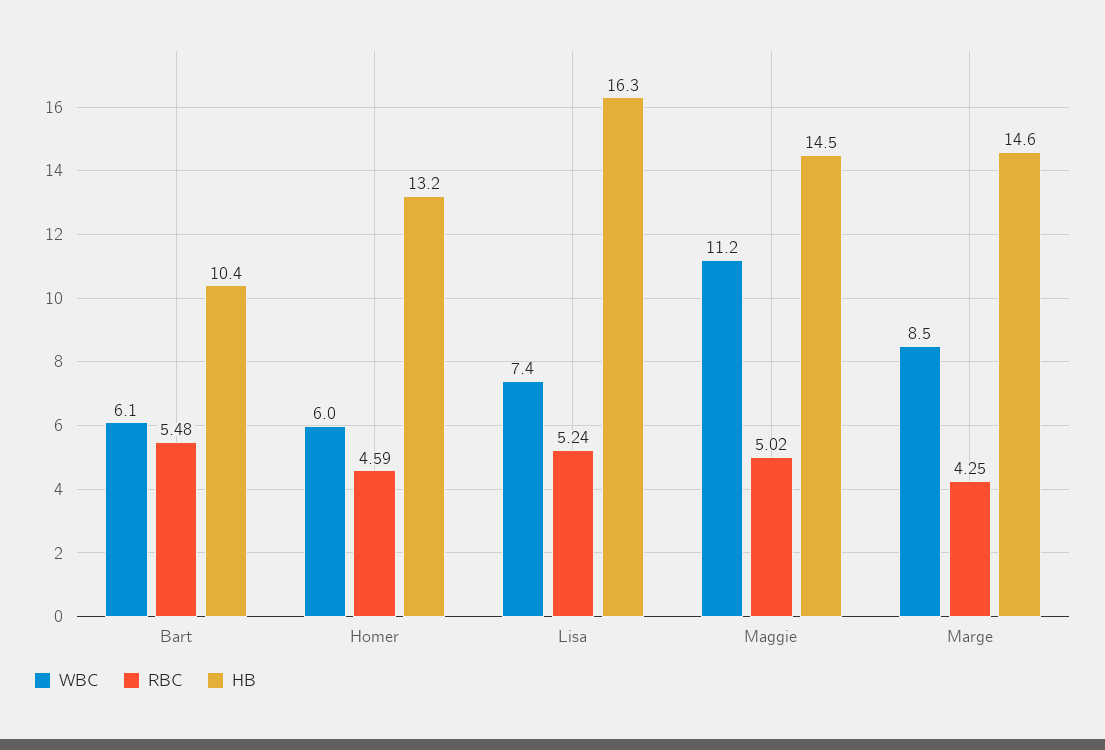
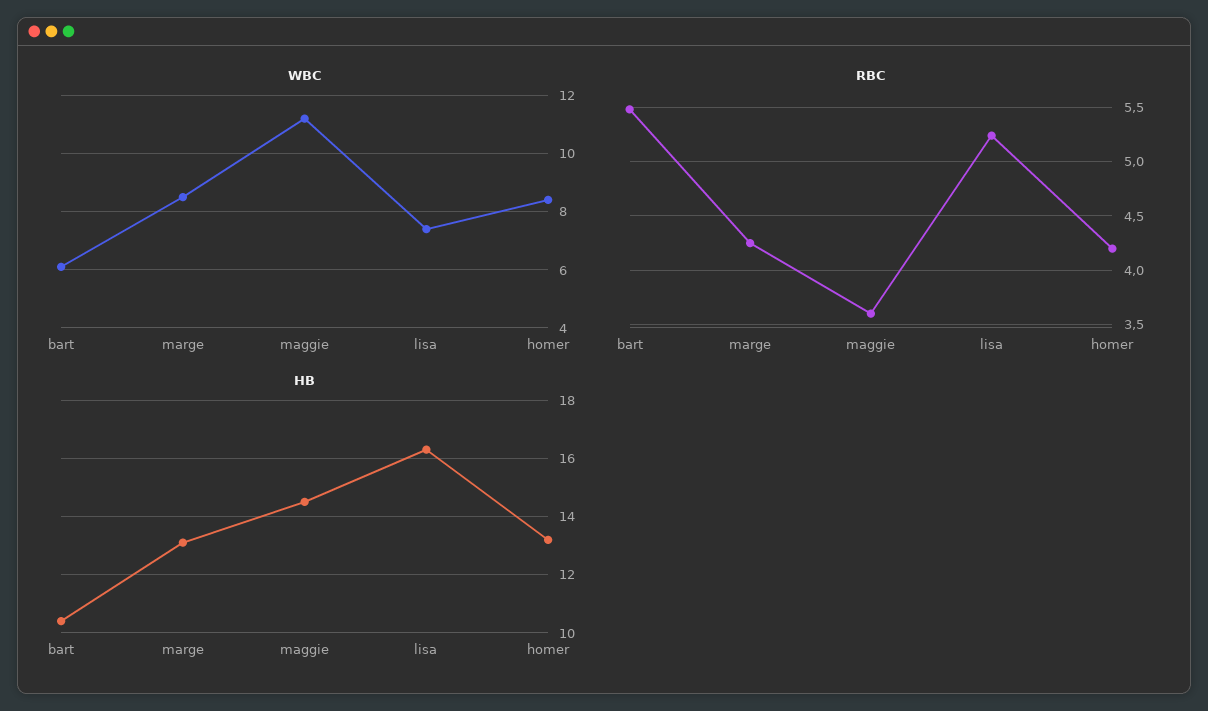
  {
    "WBC": {
      "Bart": 6.1,
-     "Homer": 6,
+     "Homer": 8.5,
      "Lisa": 7.4,
      "Maggie": 11.2,
      "Marge": 8.5
    },
    "RBC": {
      "Bart": 5.48,
-     "Homer": 4.59,
+     "Homer": 4.2,
      "Lisa": 5.24,
-     "Maggie": 5.02,
+     "Maggie": 3.6,
      "Marge": 4.25
    },
    "HB": {
      "Bart": 10.4,
      "Homer": 13.2,
      "Lisa": 16.3,
      "Maggie": 14.5,
-     "Marge": 14.6
+     "Marge": 13
    }
  }

